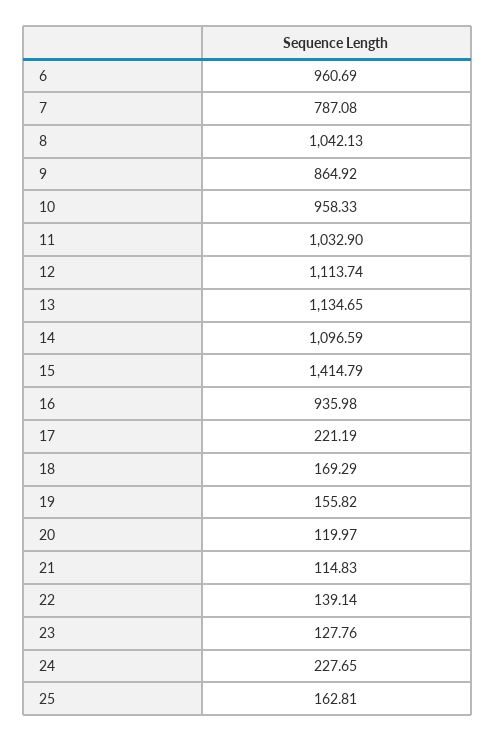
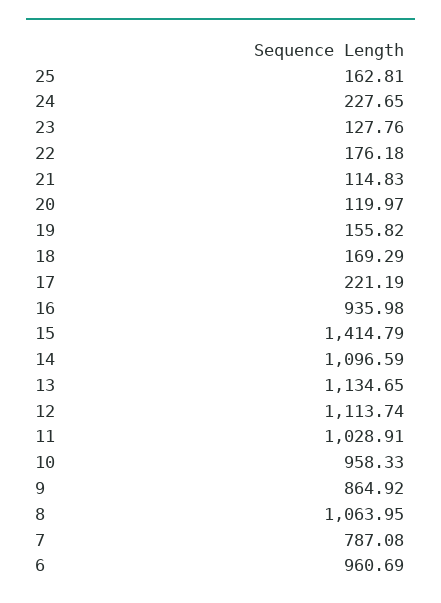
  {
    "6": 960.69,
    "7": 787.08,
-   "8": 1042.13,
+   "8": 1063.95,
    "9": 864.92,
    "10": 958.33,
-   "11": 1032.9,
+   "11": 1028.91,
    "12": 1113.74,
    "13": 1134.65,
    "14": 1096.59,
    "15": 1414.79,
    "16": 935.98,
    "17": 221.19,
    "18": 169.29,
    "19": 155.82,
    "20": 119.97,
    "21": 114.83,
-   "22": 139.14,
+   "22": 176.18,
    "23": 127.76,
    "24": 227.65,
    "25": 162.81
  }

